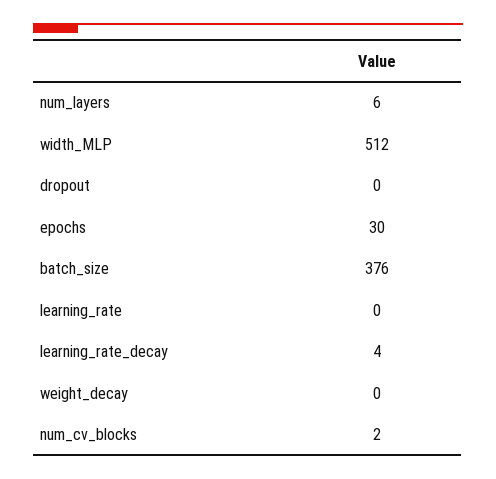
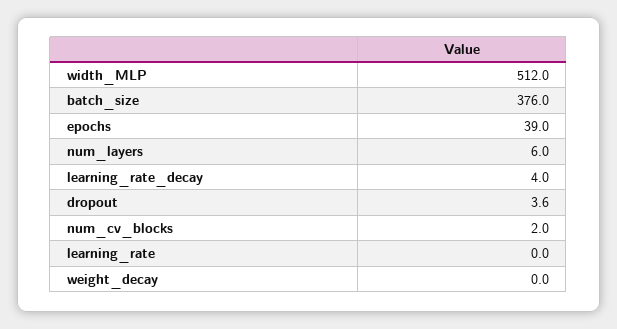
  {
    "num_layers": 6,
    "width_MLP": 512,
-   "dropout": 0,
+   "dropout": 3.6,
-   "epochs": 30,
+   "epochs": 39,
    "batch_size": 376,
    "learning_rate": 0,
    "learning_rate_decay": 4,
    "weight_decay": 0,
    "num_cv_blocks": 2
  }

